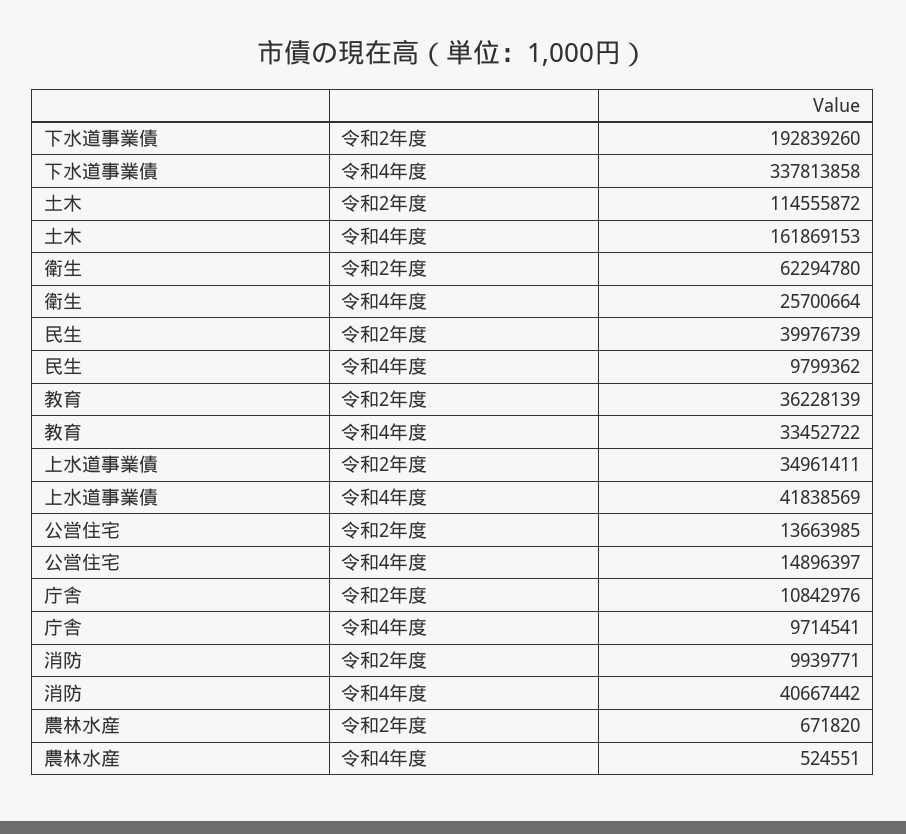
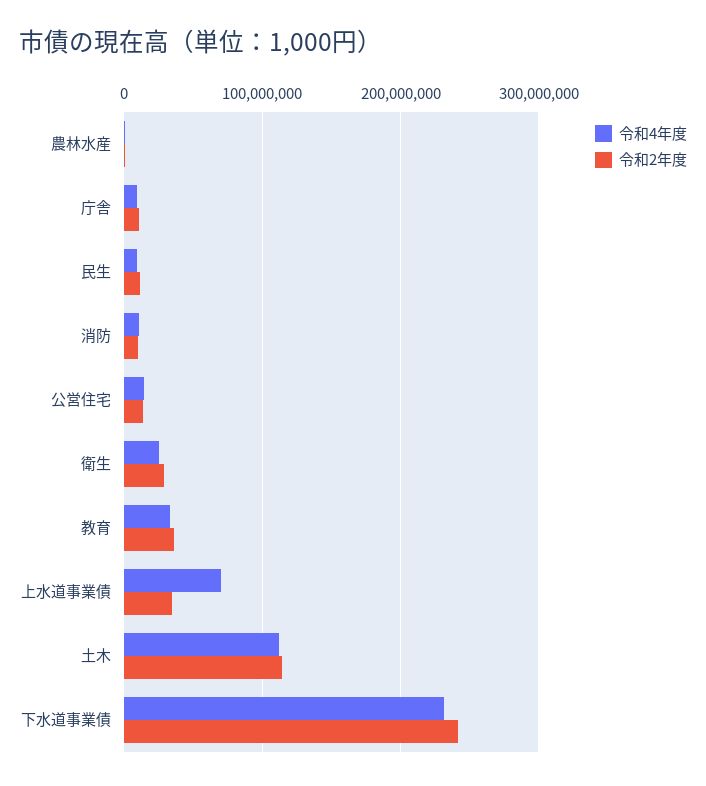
  {
    "令和2年度": {
-     "下水道事業債": 192839260,
+     "下水道事業債": 240000000,
      "土木": 114555872,
-     "衛生": 62294780,
+     "衛生": 30000000,
-     "民生": 39976739,
+     "民生": 10000000,
      "教育": 36228139,
      "上水道事業債": 34961411,
      "公営住宅": 13663985,
      "庁舎": 10842976,
      "消防": 9939771,
      "農林水産": 671820
    },
    "令和4年度": {
-     "下水道事業債": 337813858,
+     "下水道事業債": 230000000,
-     "土木": 161869153,
+     "土木": 110000000,
      "衛生": 25700664,
      "民生": 9799362,
      "教育": 33452722,
-     "上水道事業債": 41838569,
+     "上水道事業債": 70000000,
      "公営住宅": 14896397,
      "庁舎": 9714541,
-     "消防": 40667442,
+     "消防": 10000000,
      "農林水産": 524551
    }
  }

